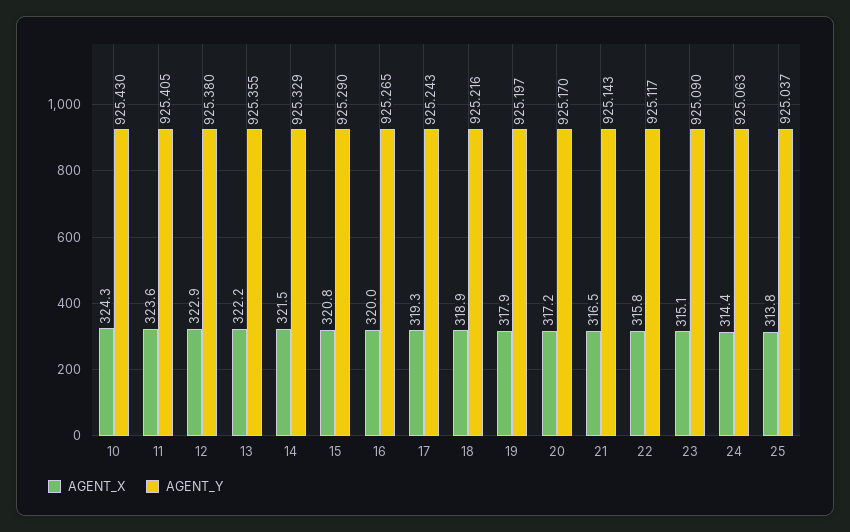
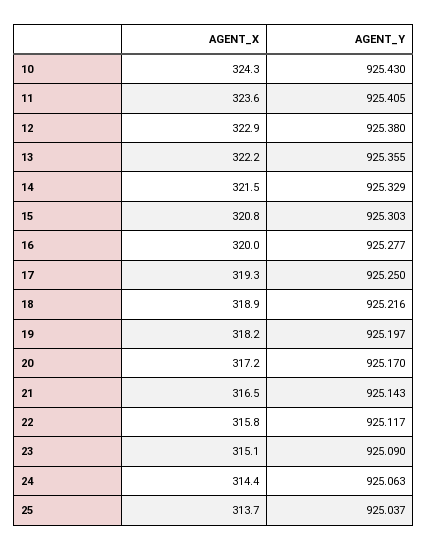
  {
    "AGENT_X": {
      "10": 324.3,
      "11": 323.6,
      "12": 322.9,
      "13": 322.2,
      "14": 321.5,
      "15": 320.8,
      "16": 320,
      "17": 319.3,
      "18": 318.9,
-     "19": 317.9,
+     "19": 318.2,
      "20": 317.2,
      "21": 316.5,
      "22": 315.8,
      "23": 315.1,
      "24": 314.4,
-     "25": 313.8
+     "25": 313.7
    },
    "AGENT_Y": {
      "10": 925.43,
      "11": 925.405,
      "12": 925.38,
      "13": 925.355,
      "14": 925.329,
-     "15": 925.29,
+     "15": 925.303,
-     "16": 925.265,
+     "16": 925.277,
-     "17": 925.243,
+     "17": 925.25,
      "18": 925.216,
      "19": 925.197,
      "20": 925.17,
      "21": 925.143,
      "22": 925.117,
      "23": 925.09,
      "24": 925.063,
      "25": 925.037
    }
  }

